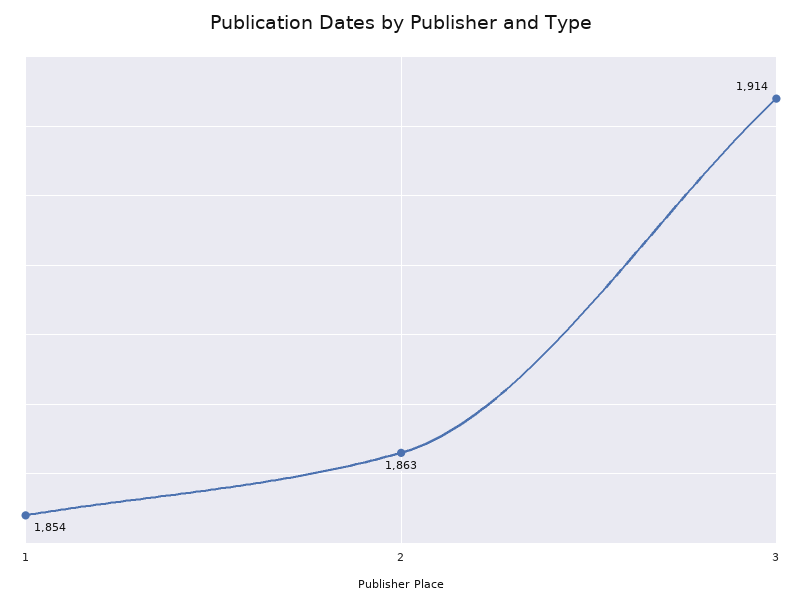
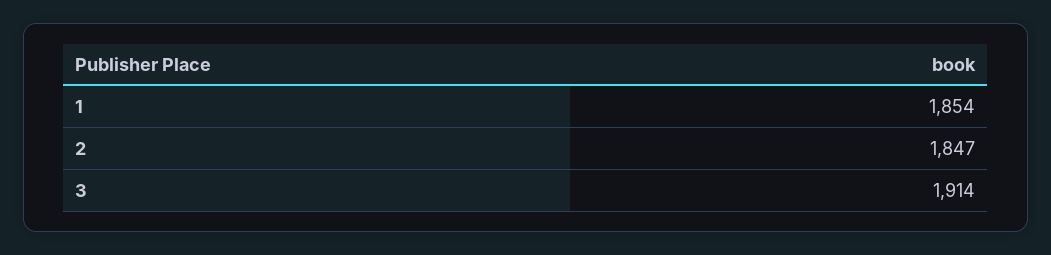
  {
    "1": 1854,
-   "2": 1863,
+   "2": 1847,
    "3": 1914
  }

